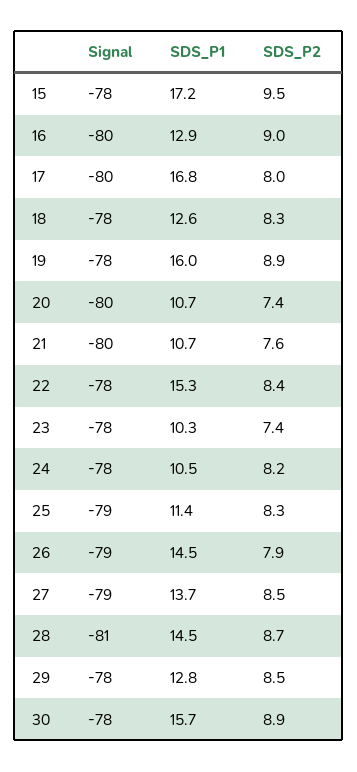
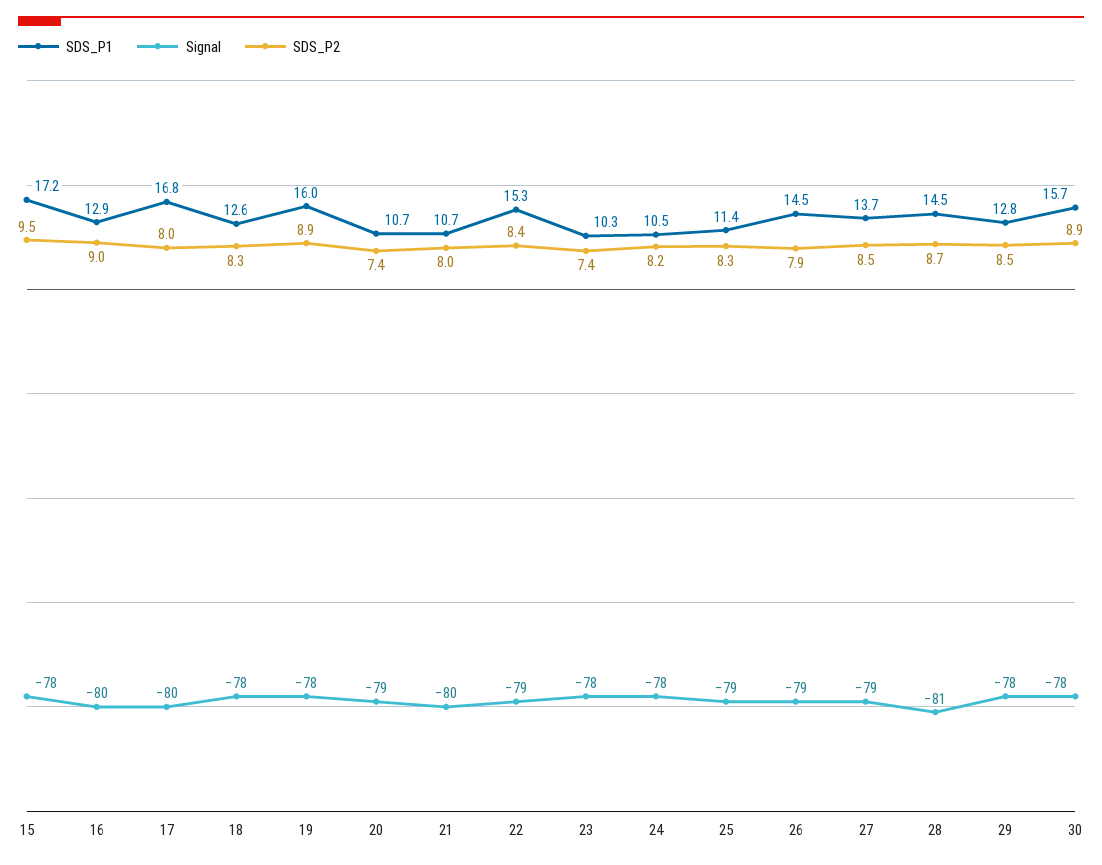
  {
    "Signal": {
      "15": -78,
      "16": -80,
      "17": -80,
      "18": -78,
      "19": -78,
-     "20": -80,
+     "20": -79,
      "21": -80,
-     "22": -78,
+     "22": -79,
      "23": -78,
      "24": -78,
      "25": -79,
      "26": -79,
      "27": -79,
      "28": -81,
      "29": -78,
      "30": -78
    },
    "SDS_P1": {
      "15": 17.2,
      "16": 12.9,
      "17": 16.8,
      "18": 12.6,
      "19": 16,
      "20": 10.7,
      "21": 10.7,
      "22": 15.3,
      "23": 10.3,
      "24": 10.5,
      "25": 11.4,
      "26": 14.5,
      "27": 13.7,
      "28": 14.5,
      "29": 12.8,
      "30": 15.7
    },
    "SDS_P2": {
      "15": 9.5,
      "16": 9,
      "17": 8,
      "18": 8.3,
      "19": 8.9,
      "20": 7.4,
-     "21": 7.6,
+     "21": 8,
      "22": 8.4,
      "23": 7.4,
      "24": 8.2,
      "25": 8.3,
      "26": 7.9,
      "27": 8.5,
      "28": 8.7,
      "29": 8.5,
      "30": 8.9
    }
  }

